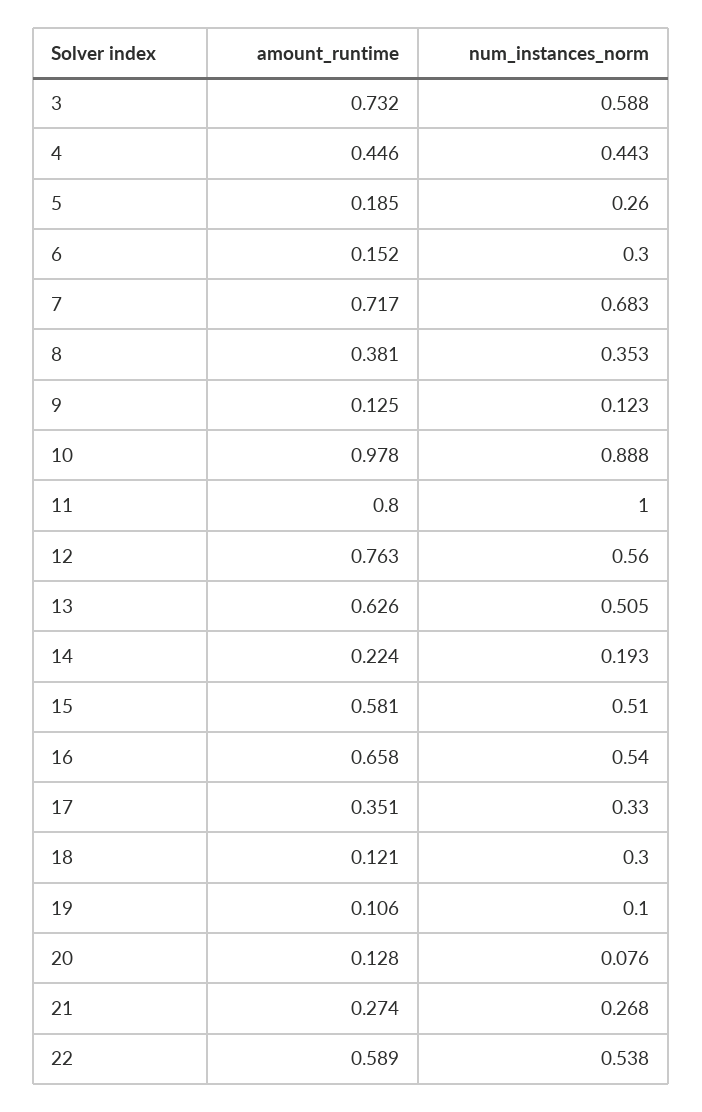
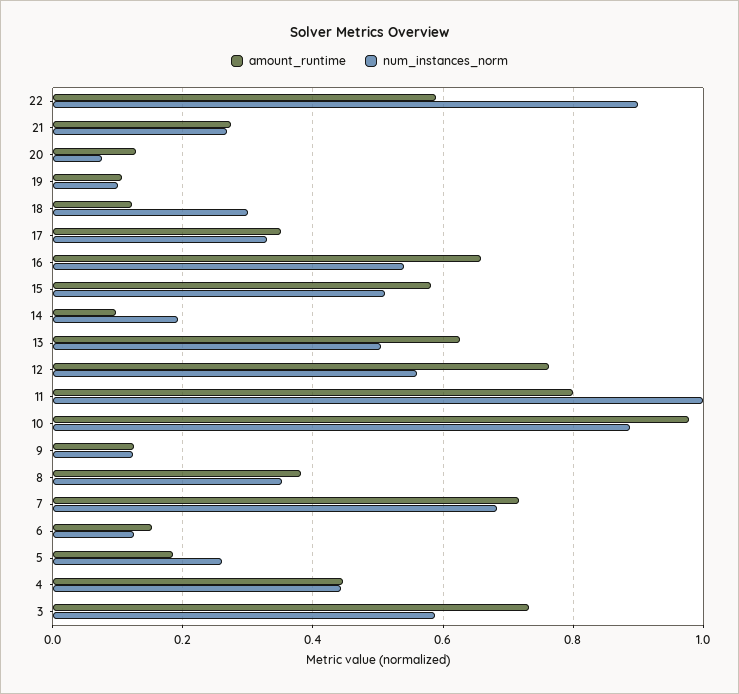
  {
    "amount_runtime": {
      "3": 0.732,
      "4": 0.446,
      "5": 0.185,
      "6": 0.152,
      "7": 0.717,
      "8": 0.381,
      "9": 0.125,
      "10": 0.978,
      "11": 0.8,
      "12": 0.763,
      "13": 0.626,
-     "14": 0.224,
+     "14": 0.1,
      "15": 0.581,
      "16": 0.658,
      "17": 0.351,
      "18": 0.121,
      "19": 0.106,
      "20": 0.128,
      "21": 0.274,
      "22": 0.589
    },
    "num_instances_norm": {
      "3": 0.588,
      "4": 0.443,
      "5": 0.26,
-     "6": 0.3,
+     "6": 0.12,
      "7": 0.683,
      "8": 0.353,
      "9": 0.123,
      "10": 0.888,
      "11": 1,
      "12": 0.56,
      "13": 0.505,
      "14": 0.193,
      "15": 0.51,
      "16": 0.54,
      "17": 0.33,
      "18": 0.3,
      "19": 0.1,
      "20": 0.076,
      "21": 0.268,
-     "22": 0.538
+     "22": 0.9
    }
  }

